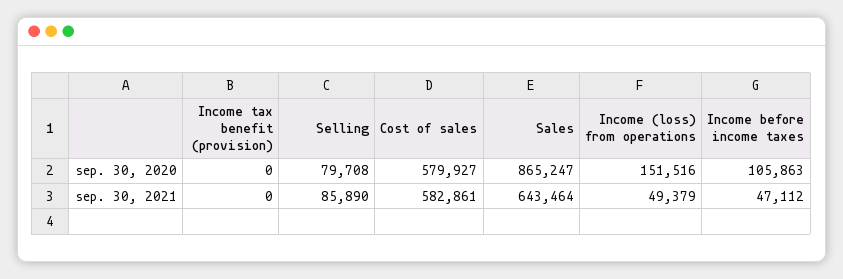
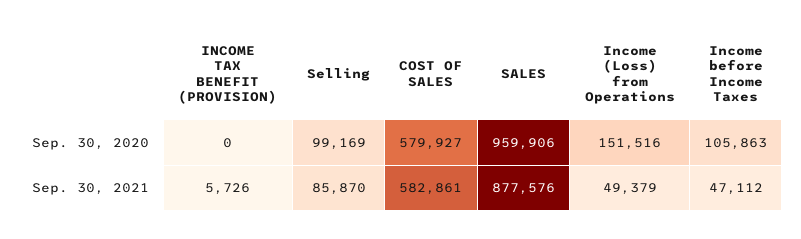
  {
    "Income tax benefit (provision)": {
      "sep. 30, 2020": 0,
-     "sep. 30, 2021": 0
+     "sep. 30, 2021": 5726
    },
    "Selling": {
-     "sep. 30, 2020": 79708,
+     "sep. 30, 2020": 99169,
-     "sep. 30, 2021": 85890
+     "sep. 30, 2021": 85870
    },
    "Cost of sales": {
      "sep. 30, 2020": 579927,
      "sep. 30, 2021": 582861
    },
    "Sales": {
-     "sep. 30, 2020": 865247,
+     "sep. 30, 2020": 959906,
-     "sep. 30, 2021": 643464
+     "sep. 30, 2021": 877576
    },
    "Income (loss) from operations": {
      "sep. 30, 2020": 151516,
      "sep. 30, 2021": 49379
    },
    "Income before income taxes": {
      "sep. 30, 2020": 105863,
      "sep. 30, 2021": 47112
    }
  }

